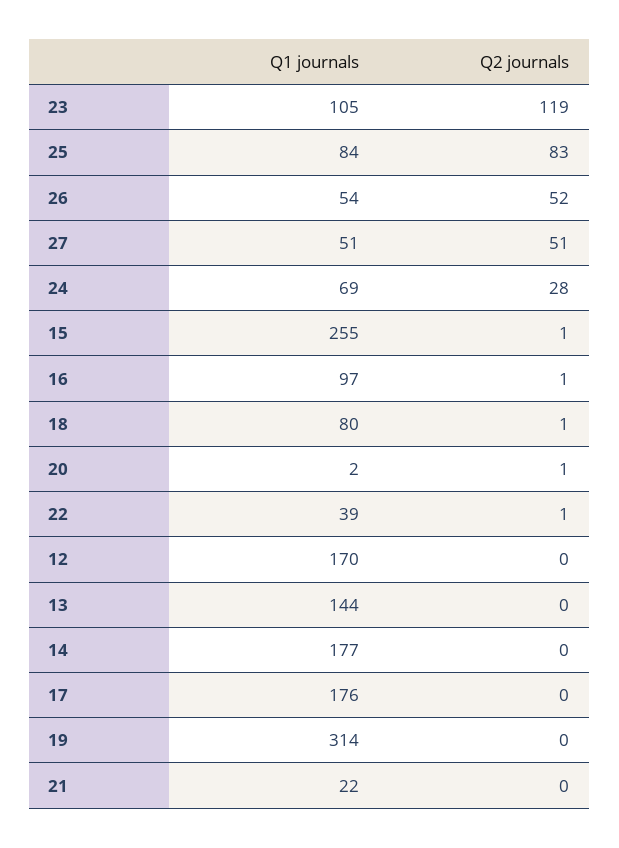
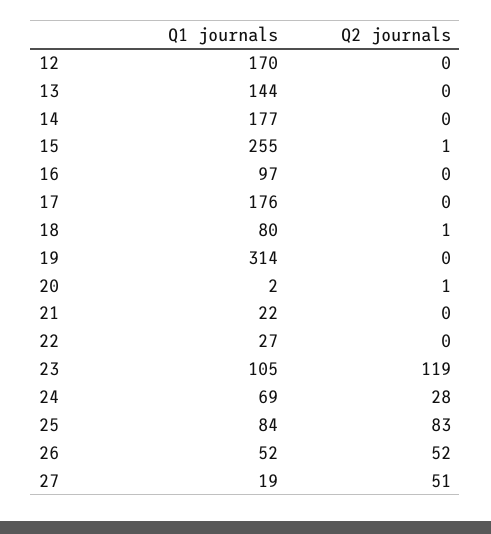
  {
    "Q1 journals": {
      "23": 105,
      "25": 84,
-     "26": 54,
+     "26": 52,
-     "27": 51,
+     "27": 19,
      "24": 69,
      "15": 255,
      "16": 97,
      "18": 80,
      "20": 2,
-     "22": 39,
+     "22": 27,
      "12": 170,
      "13": 144,
      "14": 177,
      "17": 176,
      "19": 314,
      "21": 22
    },
    "Q2 journals": {
      "23": 119,
      "25": 83,
      "26": 52,
      "27": 51,
      "24": 28,
      "15": 1,
-     "16": 1,
+     "16": 0,
      "18": 1,
      "20": 1,
-     "22": 1,
+     "22": 0,
      "12": 0,
      "13": 0,
      "14": 0,
      "17": 0,
      "19": 0,
      "21": 0
    }
  }

